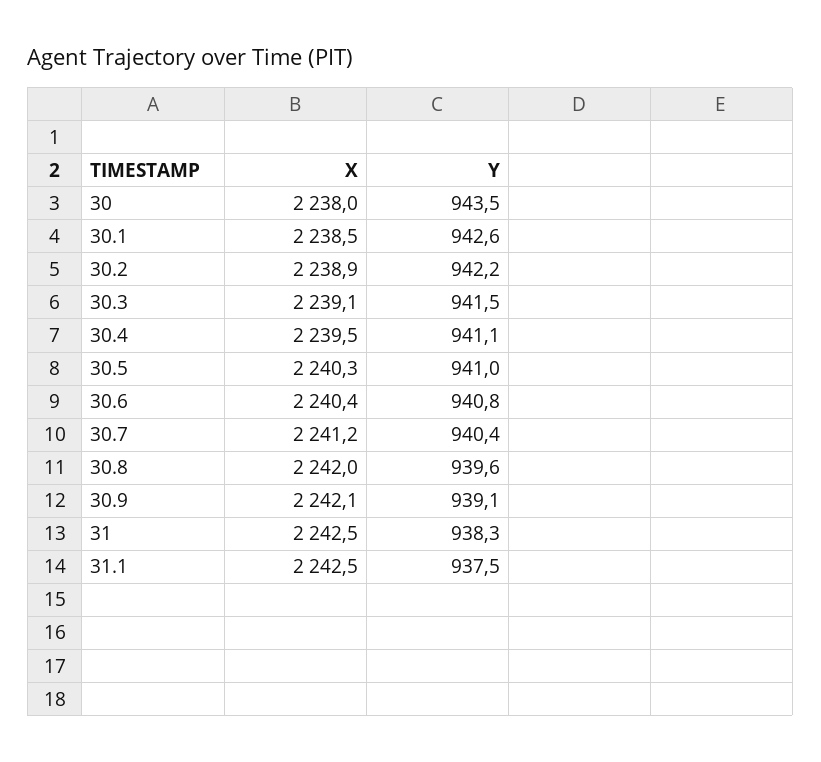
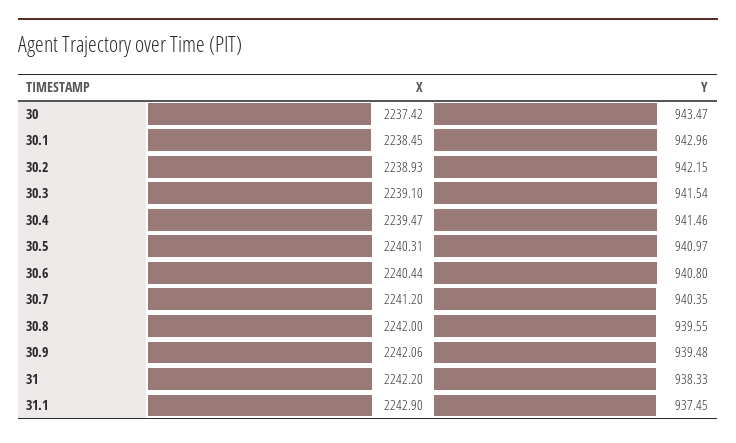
  {
    "X": {
-     "30": 2238,
+     "30": 2237.42,
      "30.1": 2238.45,
      "30.2": 2238.93,
      "30.3": 2239.1,
      "30.4": 2239.47,
      "30.5": 2240.31,
      "30.6": 2240.44,
      "30.7": 2241.2,
      "30.8": 2242,
      "30.9": 2242.06,
-     "31": 2242.5,
+     "31": 2242.2,
-     "31.1": 2242.5
+     "31.1": 2242.9
    },
    "Y": {
      "30": 943.47,
-     "30.1": 942.6,
+     "30.1": 942.96,
      "30.2": 942.15,
      "30.3": 941.54,
-     "30.4": 941.1,
+     "30.4": 941.46,
      "30.5": 940.97,
      "30.6": 940.8,
      "30.7": 940.35,
      "30.8": 939.55,
-     "30.9": 939.1,
+     "30.9": 939.48,
      "31": 938.33,
      "31.1": 937.45
    }
  }

